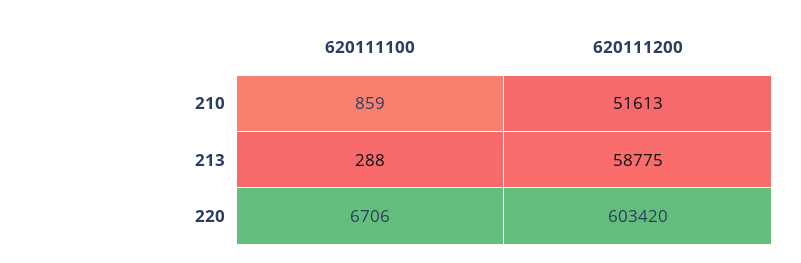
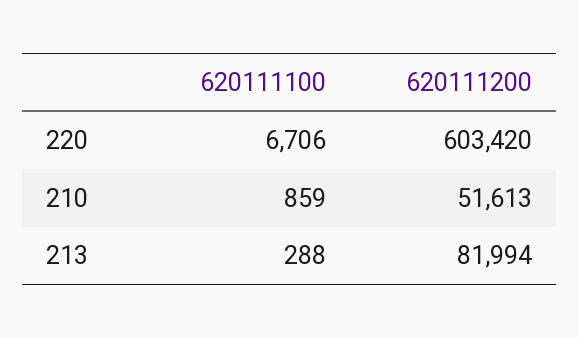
  {
    "620111100": {
      "210": 859,
      "213": 288,
      "220": 6706
    },
    "620111200": {
      "210": 51613,
-     "213": 58775,
+     "213": 81994,
      "220": 603420
    }
  }

